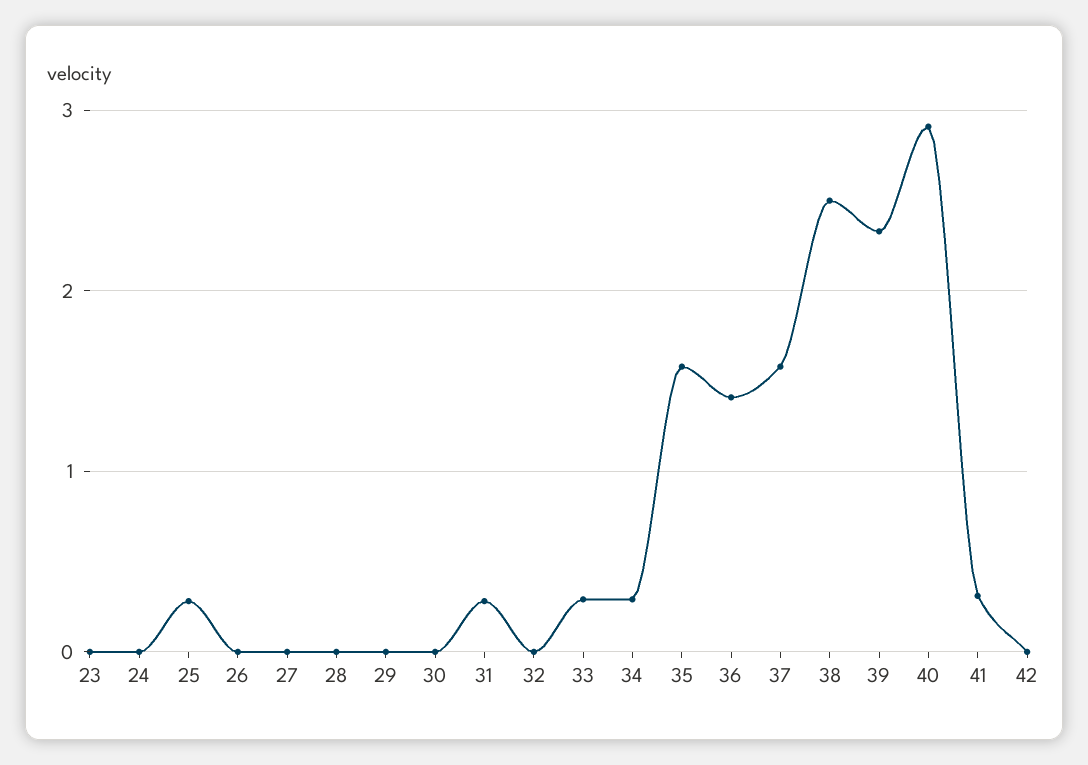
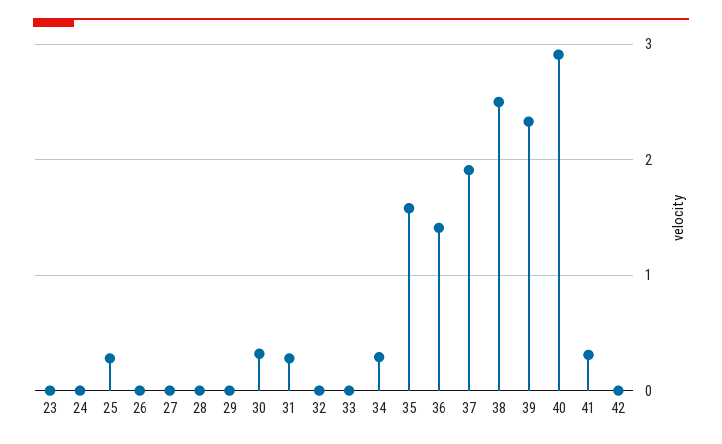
  {
    "23": 0,
    "24": 0,
    "25": 0.3,
    "26": 0,
    "27": 0,
    "28": 0,
    "29": 0,
-   "30": 0,
+   "30": 0.3,
    "31": 0.3,
    "32": 0,
-   "33": 0.3,
+   "33": 0,
    "34": 0.3,
    "35": 1.6,
    "36": 1.4,
-   "37": 1.6,
+   "37": 1.9,
    "38": 2.5,
    "39": 2.3,
    "40": 2.9,
    "41": 0.3,
    "42": 0
  }

